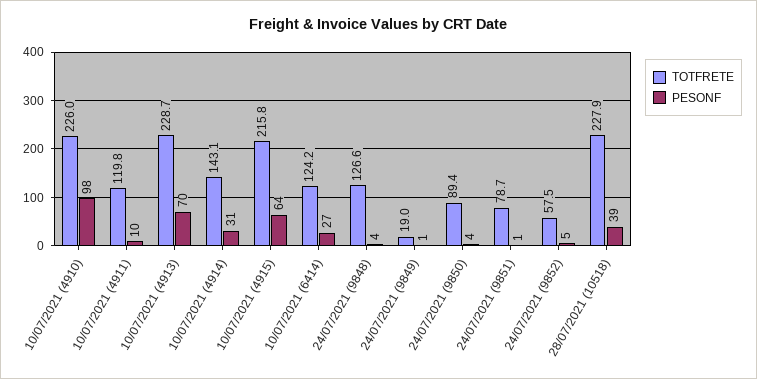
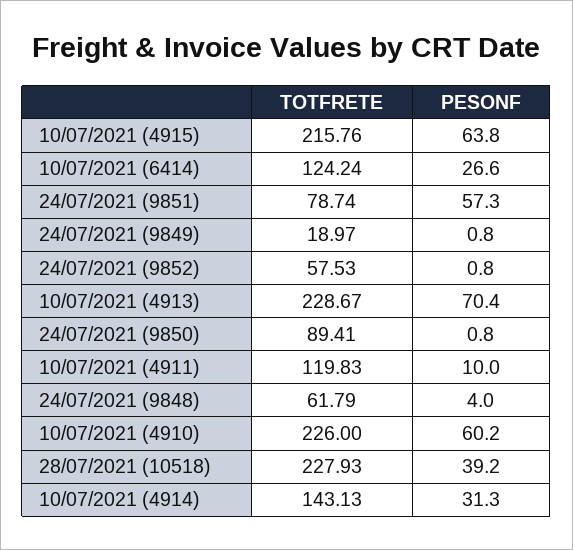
  {
    "TOTFRETE": {
      "10/07/2021 (4910)": 226,
      "10/07/2021 (4911)": 119.83,
      "10/07/2021 (4913)": 228.67,
      "10/07/2021 (4914)": 143.13,
      "10/07/2021 (4915)": 215.76,
      "10/07/2021 (6414)": 124.24,
-     "24/07/2021 (9848)": 126.6,
+     "24/07/2021 (9848)": 61.79,
      "24/07/2021 (9849)": 18.97,
      "24/07/2021 (9850)": 89.41,
      "24/07/2021 (9851)": 78.74,
      "24/07/2021 (9852)": 57.53,
      "28/07/2021 (10518)": 227.93
    },
    "PESONF": {
-     "10/07/2021 (4910)": 98,
+     "10/07/2021 (4910)": 60.2,
      "10/07/2021 (4911)": 10,
      "10/07/2021 (4913)": 70.4,
      "10/07/2021 (4914)": 31.3,
      "10/07/2021 (4915)": 63.8,
      "10/07/2021 (6414)": 26.6,
      "24/07/2021 (9848)": 4,
      "24/07/2021 (9849)": 0.8,
-     "24/07/2021 (9850)": 4,
+     "24/07/2021 (9850)": 0.8,
-     "24/07/2021 (9851)": 1,
+     "24/07/2021 (9851)": 57.3,
-     "24/07/2021 (9852)": 5,
+     "24/07/2021 (9852)": 0.8,
      "28/07/2021 (10518)": 39.2
    }
  }

